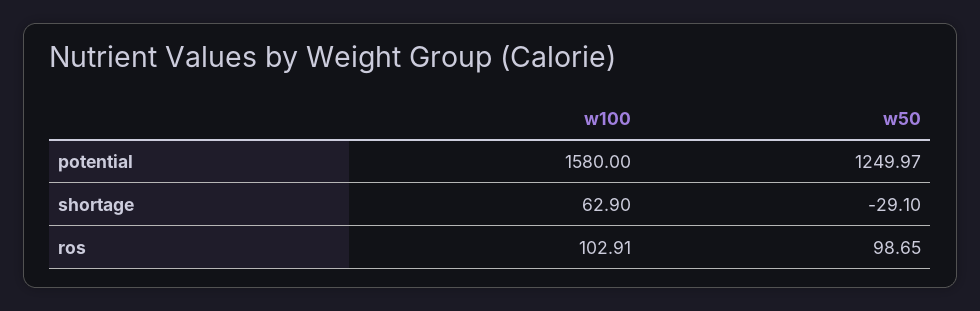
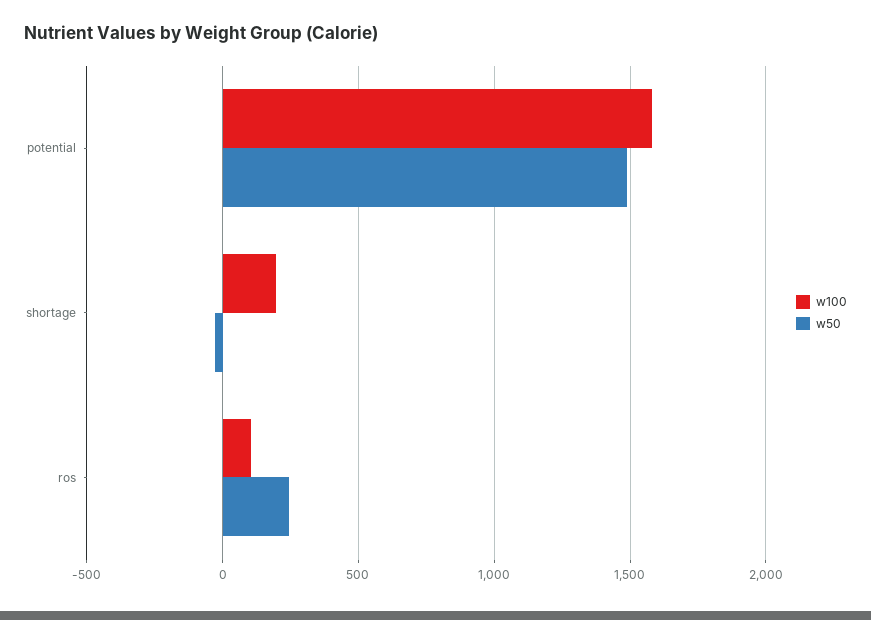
  {
    "w100": {
      "potential": 1580,
-     "shortage": 62.9,
+     "shortage": 200,
      "ros": 102.91
    },
    "w50": {
-     "potential": 1249.97,
+     "potential": 1500,
      "shortage": -29.1,
-     "ros": 98.65
+     "ros": 250
    }
  }

